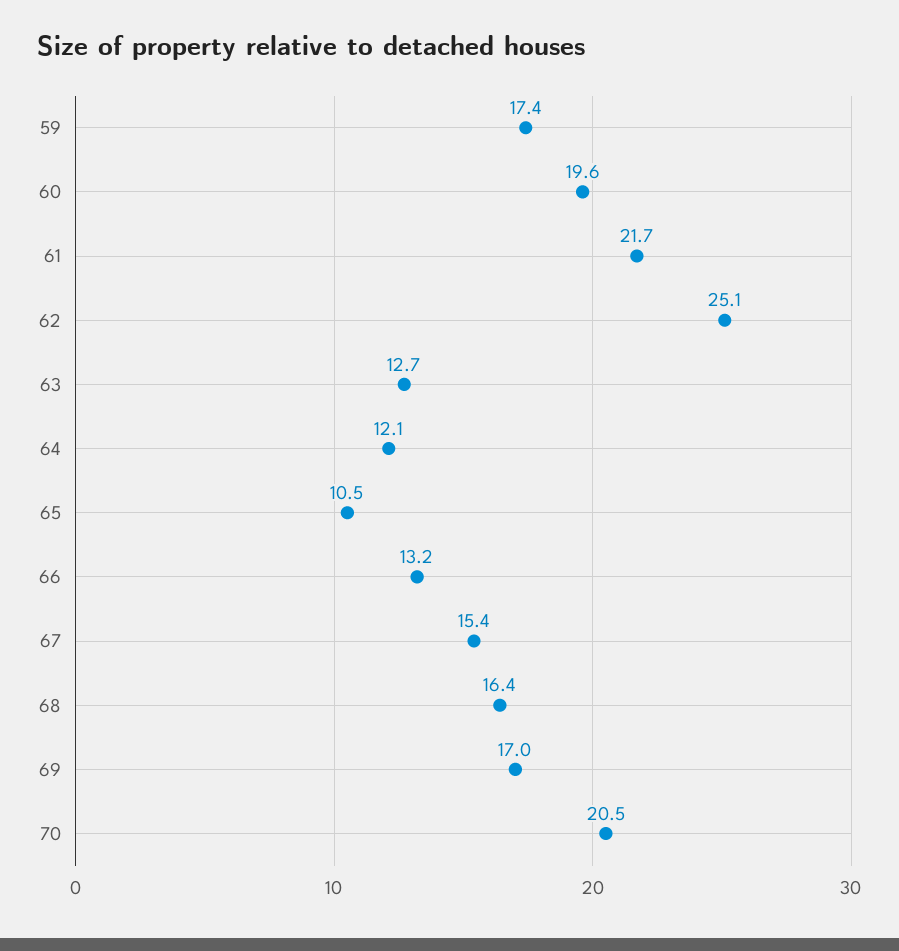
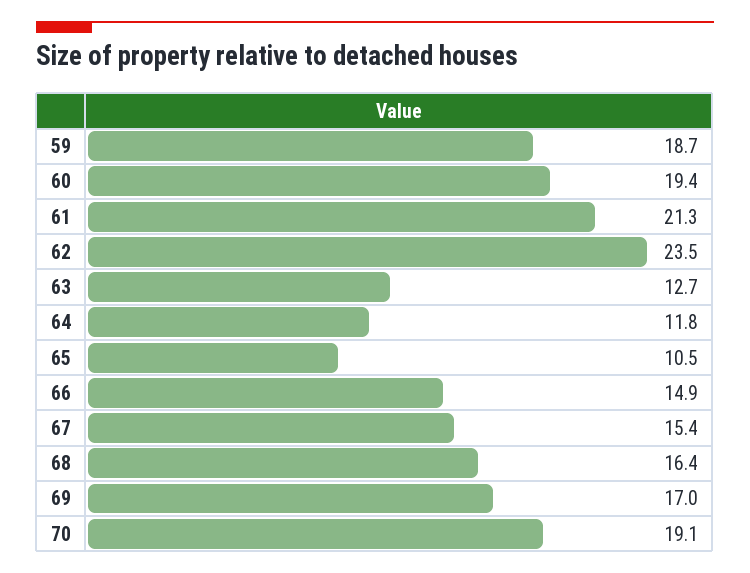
  {
-   "59": 17.4,
+   "59": 18.7,
-   "60": 19.6,
+   "60": 19.4,
-   "61": 21.7,
+   "61": 21.3,
-   "62": 25.1,
+   "62": 23.5,
    "63": 12.7,
-   "64": 12.1,
+   "64": 11.8,
    "65": 10.5,
-   "66": 13.2,
+   "66": 14.9,
    "67": 15.4,
    "68": 16.4,
    "69": 17,
-   "70": 20.5
+   "70": 19.1
  }

